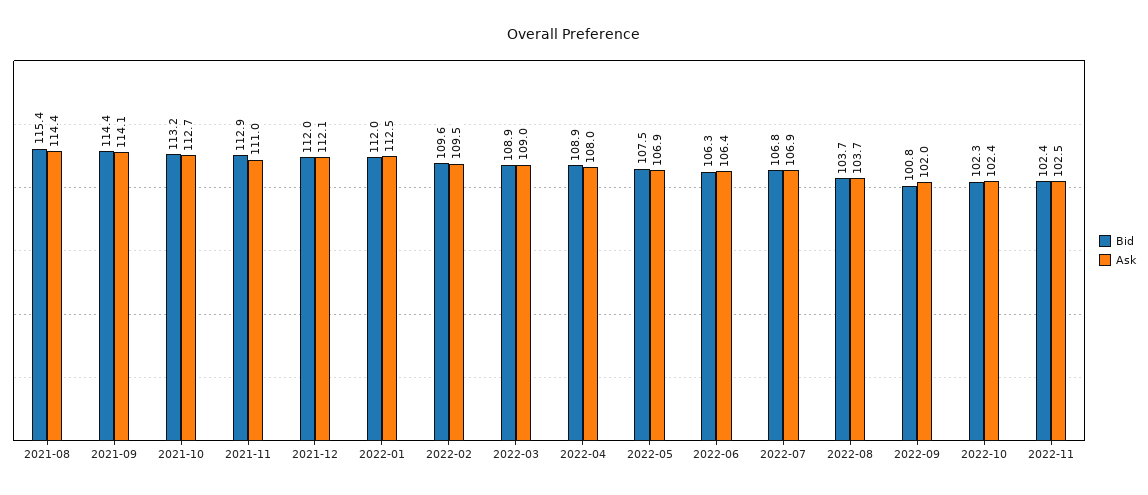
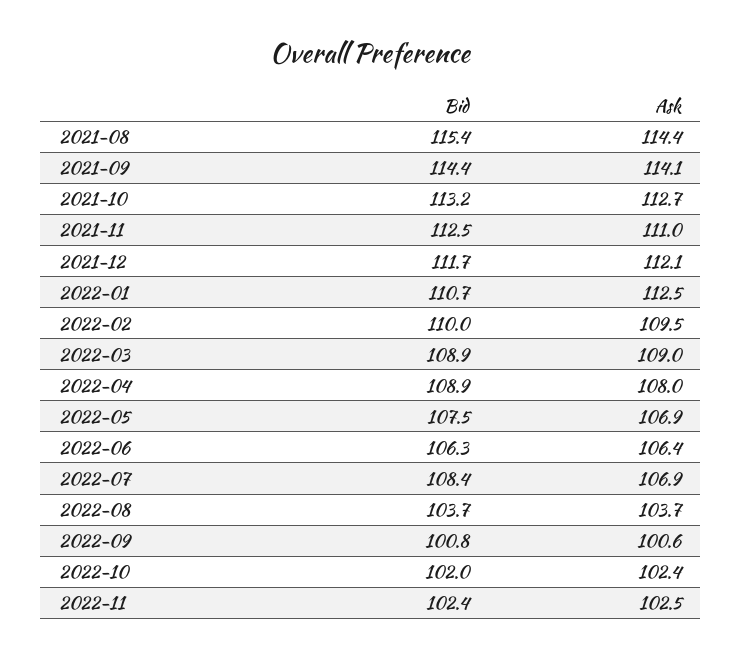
  {
    "Bid": {
      "2021-08": 115.4,
      "2021-09": 114.4,
      "2021-10": 113.2,
-     "2021-11": 112.9,
+     "2021-11": 112.5,
-     "2021-12": 112,
+     "2021-12": 111.7,
-     "2022-01": 112,
+     "2022-01": 110.7,
-     "2022-02": 109.6,
+     "2022-02": 110,
      "2022-03": 108.9,
      "2022-04": 108.9,
      "2022-05": 107.5,
      "2022-06": 106.3,
-     "2022-07": 106.8,
+     "2022-07": 108.4,
      "2022-08": 103.7,
      "2022-09": 100.8,
-     "2022-10": 102.3,
+     "2022-10": 102,
      "2022-11": 102.4
    },
    "Ask": {
      "2021-08": 114.4,
      "2021-09": 114.1,
      "2021-10": 112.7,
      "2021-11": 111,
      "2021-12": 112.1,
      "2022-01": 112.5,
      "2022-02": 109.5,
      "2022-03": 109,
      "2022-04": 108,
      "2022-05": 106.9,
      "2022-06": 106.4,
      "2022-07": 106.9,
      "2022-08": 103.7,
-     "2022-09": 102,
+     "2022-09": 100.6,
      "2022-10": 102.4,
      "2022-11": 102.5
    }
  }

